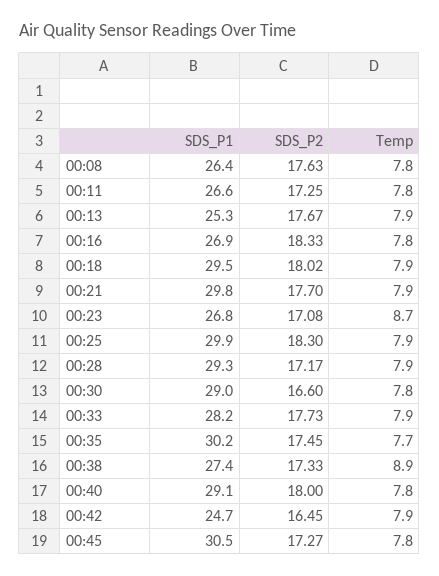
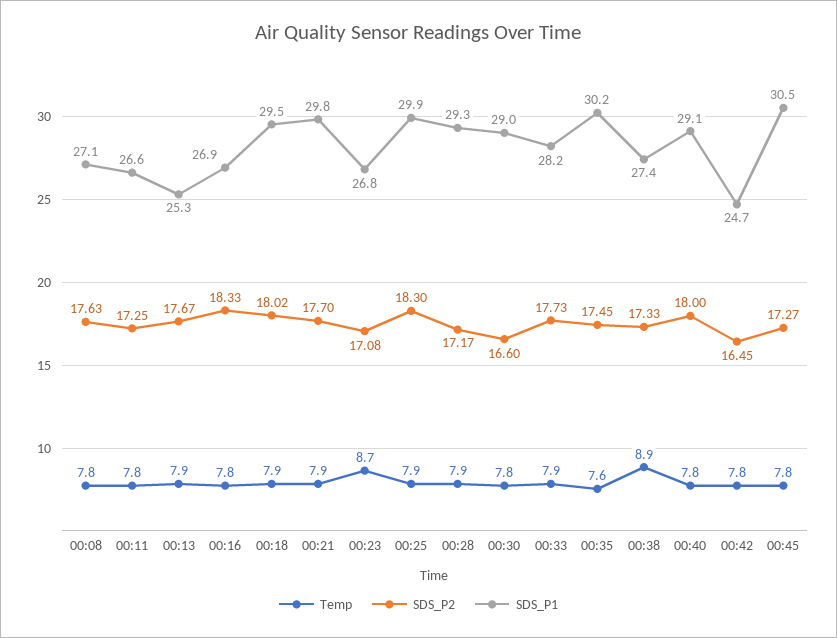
  {
    "SDS_P1": {
-     "00:08": 26.4,
+     "00:08": 27.1,
      "00:11": 26.6,
      "00:13": 25.3,
      "00:16": 26.9,
      "00:18": 29.5,
      "00:21": 29.8,
      "00:23": 26.8,
      "00:25": 29.9,
      "00:28": 29.3,
      "00:30": 29,
      "00:33": 28.2,
      "00:35": 30.2,
      "00:38": 27.4,
      "00:40": 29.1,
      "00:42": 24.7,
      "00:45": 30.5
    },
    "SDS_P2": {
      "00:08": 17.63,
      "00:11": 17.25,
      "00:13": 17.67,
      "00:16": 18.33,
      "00:18": 18.02,
      "00:21": 17.7,
      "00:23": 17.08,
      "00:25": 18.3,
      "00:28": 17.17,
      "00:30": 16.6,
      "00:33": 17.73,
      "00:35": 17.45,
      "00:38": 17.33,
      "00:40": 18,
      "00:42": 16.45,
      "00:45": 17.27
    },
    "Temp": {
      "00:08": 7.8,
      "00:11": 7.8,
      "00:13": 7.9,
      "00:16": 7.8,
      "00:18": 7.9,
      "00:21": 7.9,
      "00:23": 8.7,
      "00:25": 7.9,
      "00:28": 7.9,
      "00:30": 7.8,
      "00:33": 7.9,
-     "00:35": 7.7,
+     "00:35": 7.6,
      "00:38": 8.9,
      "00:40": 7.8,
-     "00:42": 7.9,
+     "00:42": 7.8,
      "00:45": 7.8
    }
  }

